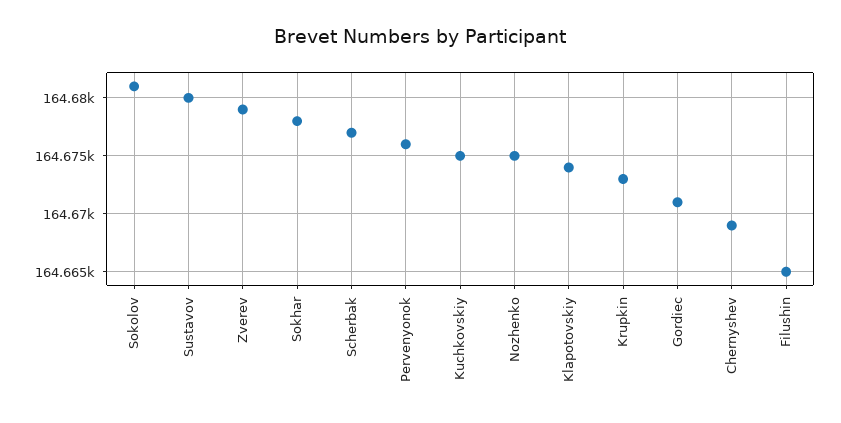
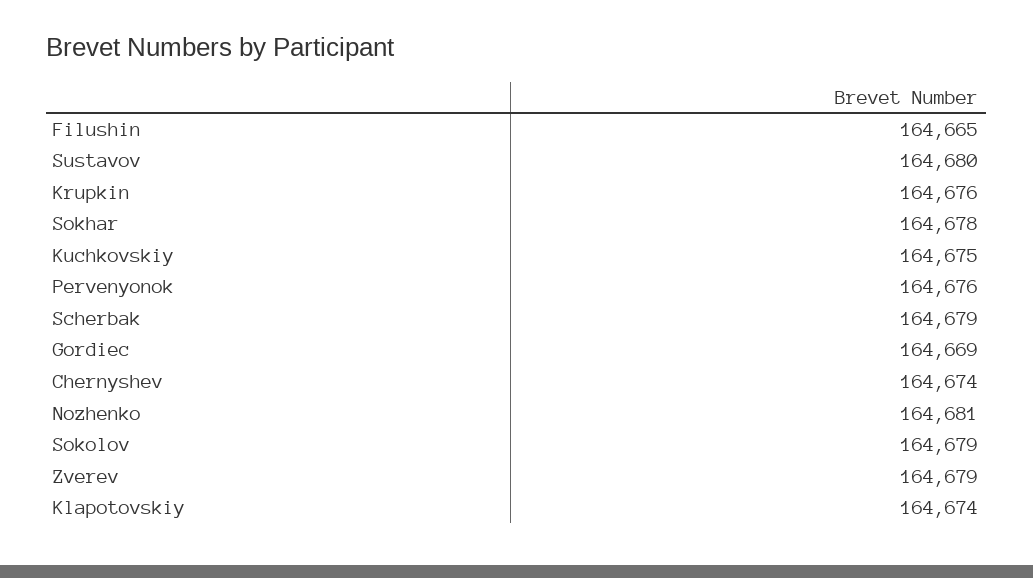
  {
-   "Sokolov": 164681,
+   "Sokolov": 164679,
    "Sustavov": 164680,
    "Zverev": 164679,
    "Sokhar": 164678,
-   "Scherbak": 164677,
+   "Scherbak": 164679,
    "Pervenyonok": 164676,
    "Kuchkovskiy": 164675,
-   "Nozhenko": 164675,
+   "Nozhenko": 164681,
    "Klapotovskiy": 164674,
-   "Krupkin": 164673,
+   "Krupkin": 164676,
-   "Gordiec": 164671,
+   "Gordiec": 164669,
-   "Chernyshev": 164669,
+   "Chernyshev": 164674,
    "Filushin": 164665
  }

